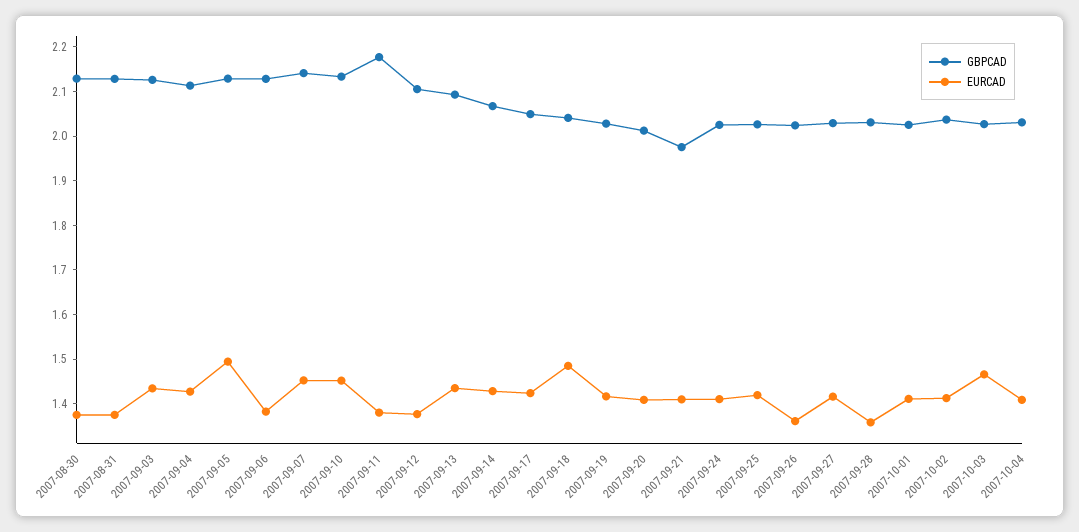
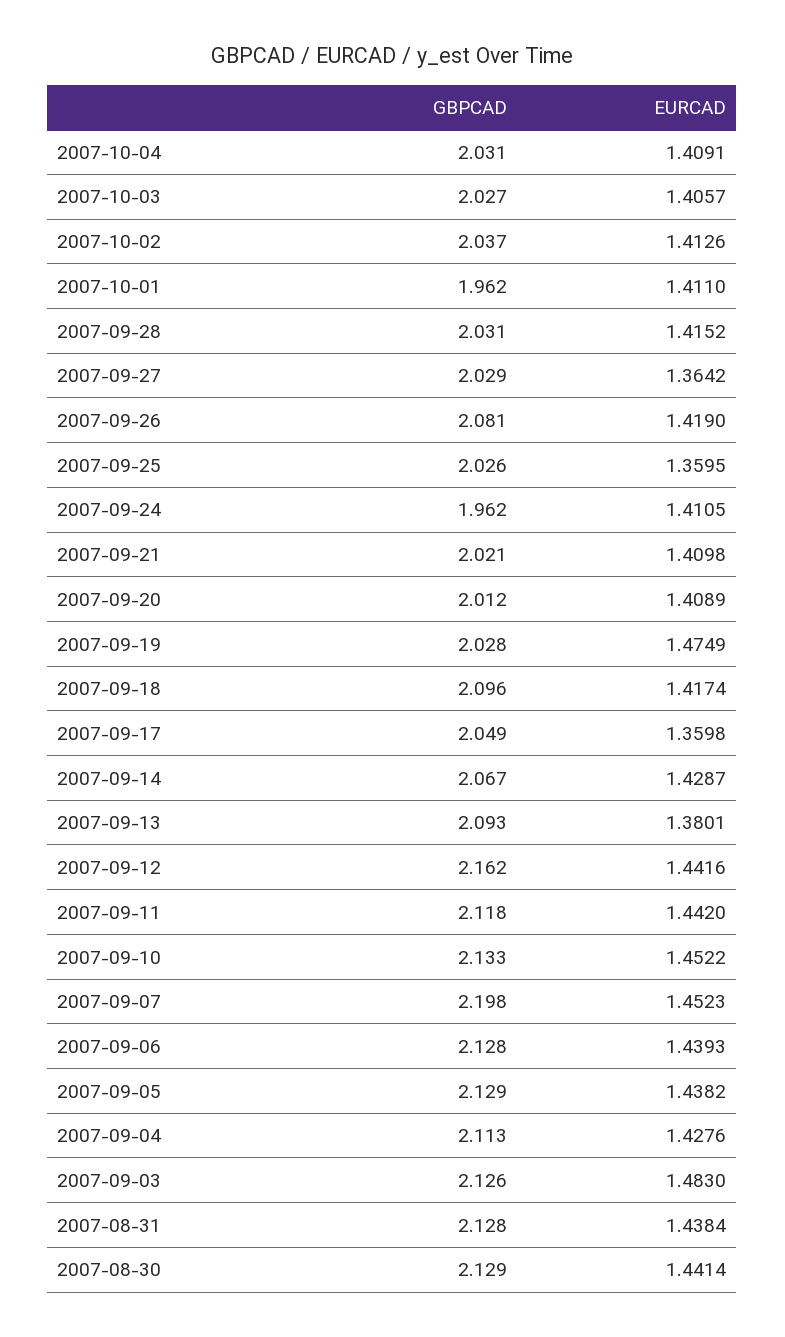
  {
    "GBPCAD": {
      "2007-08-30": 2.129,
      "2007-08-31": 2.128,
      "2007-09-03": 2.126,
      "2007-09-04": 2.113,
      "2007-09-05": 2.129,
      "2007-09-06": 2.128,
-     "2007-09-07": 2.14,
+     "2007-09-07": 2.198,
      "2007-09-10": 2.133,
-     "2007-09-11": 2.18,
+     "2007-09-11": 2.118,
-     "2007-09-12": 2.1,
+     "2007-09-12": 2.162,
      "2007-09-13": 2.093,
      "2007-09-14": 2.067,
      "2007-09-17": 2.049,
-     "2007-09-18": 2.04,
+     "2007-09-18": 2.096,
      "2007-09-19": 2.028,
      "2007-09-20": 2.012,
-     "2007-09-21": 1.98,
+     "2007-09-21": 2.021,
-     "2007-09-24": 2.02,
+     "2007-09-24": 1.962,
      "2007-09-25": 2.026,
-     "2007-09-26": 2.02,
+     "2007-09-26": 2.081,
      "2007-09-27": 2.029,
      "2007-09-28": 2.031,
-     "2007-10-01": 2.02,
+     "2007-10-01": 1.962,
      "2007-10-02": 2.037,
      "2007-10-03": 2.027,
      "2007-10-04": 2.031
    },
    "EURCAD": {
-     "2007-08-30": 1.38,
+     "2007-08-30": 1.4414,
-     "2007-08-31": 1.38,
+     "2007-08-31": 1.4384,
-     "2007-09-03": 1.44,
+     "2007-09-03": 1.483,
      "2007-09-04": 1.4276,
-     "2007-09-05": 1.5,
+     "2007-09-05": 1.4382,
-     "2007-09-06": 1.38,
+     "2007-09-06": 1.4393,
      "2007-09-07": 1.4523,
      "2007-09-10": 1.4522,
-     "2007-09-11": 1.38,
+     "2007-09-11": 1.442,
-     "2007-09-12": 1.38,
+     "2007-09-12": 1.4416,
-     "2007-09-13": 1.44,
+     "2007-09-13": 1.3801,
      "2007-09-14": 1.4287,
-     "2007-09-17": 1.42,
+     "2007-09-17": 1.3598,
-     "2007-09-18": 1.48,
+     "2007-09-18": 1.4174,
-     "2007-09-19": 1.42,
+     "2007-09-19": 1.4749,
      "2007-09-20": 1.4089,
      "2007-09-21": 1.4098,
      "2007-09-24": 1.4105,
-     "2007-09-25": 1.42,
+     "2007-09-25": 1.3595,
-     "2007-09-26": 1.36,
+     "2007-09-26": 1.419,
-     "2007-09-27": 1.42,
+     "2007-09-27": 1.3642,
-     "2007-09-28": 1.36,
+     "2007-09-28": 1.4152,
      "2007-10-01": 1.411,
      "2007-10-02": 1.4126,
-     "2007-10-03": 1.46,
+     "2007-10-03": 1.4057,
      "2007-10-04": 1.4091
    }
  }

